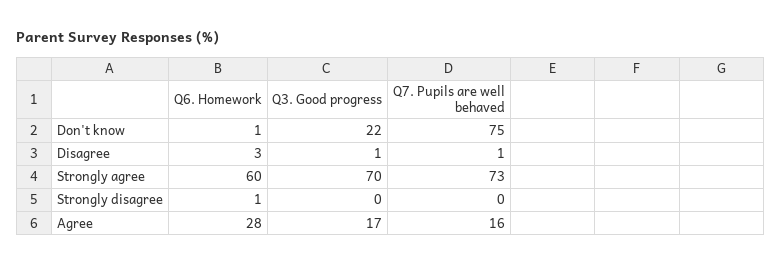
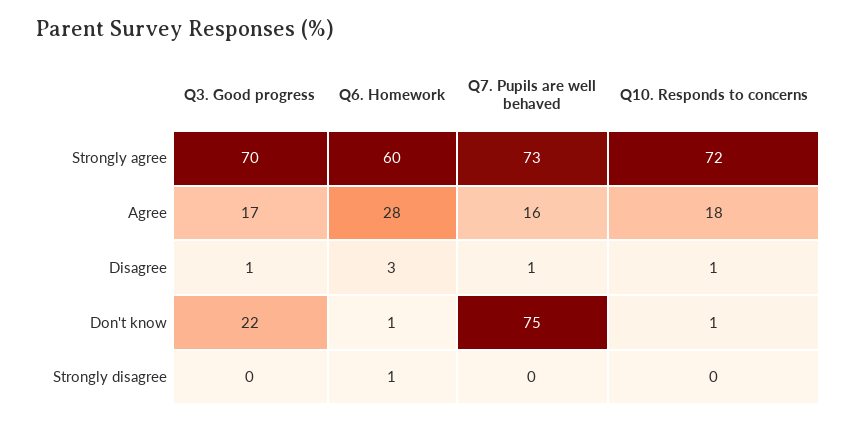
  {
    "Q6. Homework": {
      "Don't know": 1,
      "Disagree": 3,
      "Strongly agree": 60,
      "Strongly disagree": 1,
      "Agree": 28
    },
    "Q3. Good progress": {
      "Don't know": 22,
      "Disagree": 1,
      "Strongly agree": 70,
      "Strongly disagree": 0,
      "Agree": 17
    },
    "Q7. Pupils are well behaved": {
      "Don't know": 75,
      "Disagree": 1,
      "Strongly agree": 73,
      "Strongly disagree": 0,
      "Agree": 16
-   }
+   },
+   "Q10. Responds to concerns": {
+     "Strongly agree": 72,
+     "Agree": 18,
+     "Disagree": 1,
+     "Don't know": 1,
+     "Strongly disagree": 0
+   }
  }

